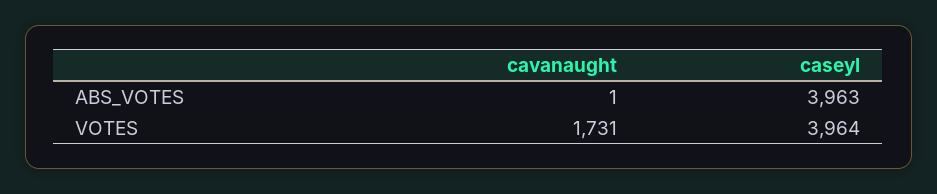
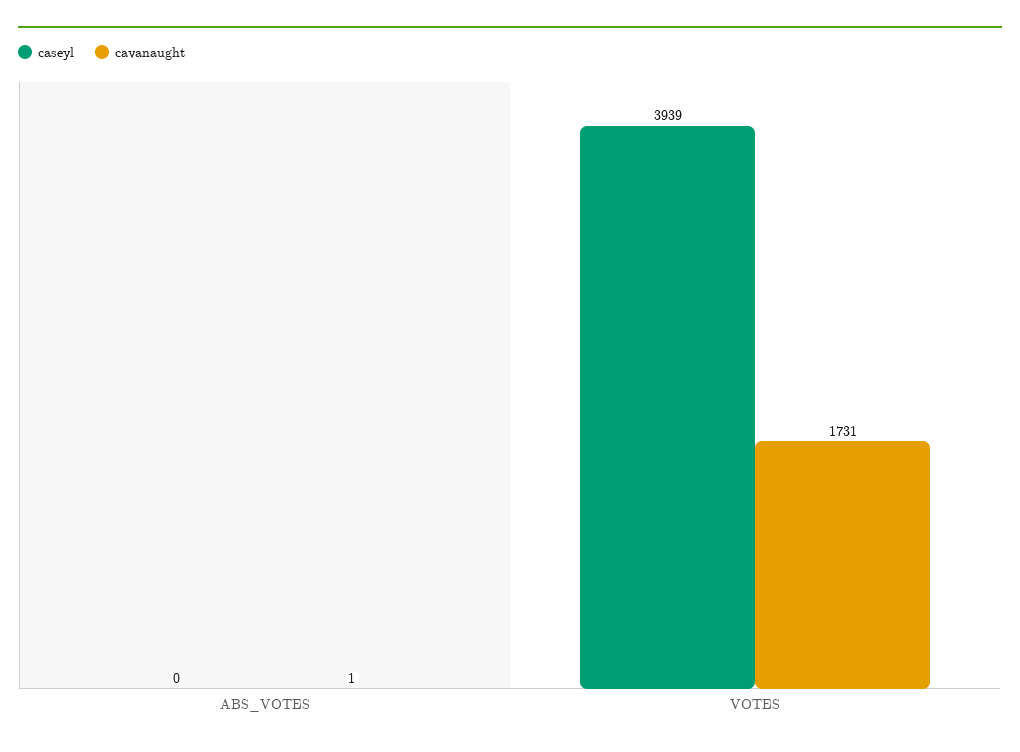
  {
    "cavanaught": {
      "ABS_VOTES": 1,
      "VOTES": 1731
    },
    "caseyl": {
-     "ABS_VOTES": 3963,
+     "ABS_VOTES": 0,
-     "VOTES": 3964
+     "VOTES": 3939
    }
  }

